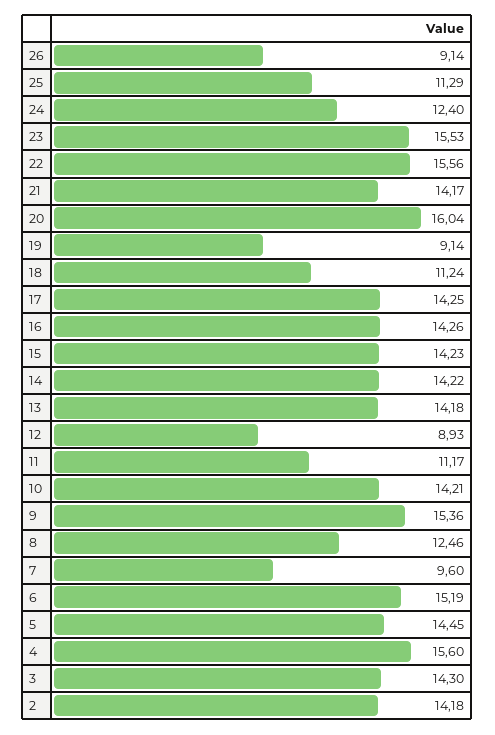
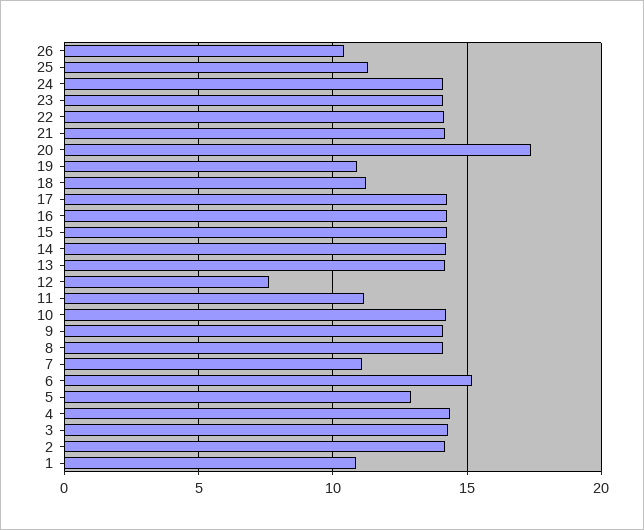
  {
-   "26": 9.14,
+   "26": 10.5,
    "25": 11.29,
-   "24": 12.4,
+   "24": 14,
-   "23": 15.53,
+   "23": 14,
-   "22": 15.56,
+   "22": 14,
    "21": 14.17,
-   "20": 16.04,
+   "20": 17.5,
-   "19": 9.14,
+   "19": 11,
    "18": 11.24,
    "17": 14.25,
    "16": 14.26,
    "15": 14.23,
    "14": 14.22,
    "13": 14.18,
-   "12": 8.93,
+   "12": 7.5,
    "11": 11.17,
    "10": 14.21,
-   "9": 15.36,
+   "9": 14,
-   "8": 12.46,
+   "8": 14,
-   "7": 9.6,
+   "7": 11,
    "6": 15.19,
-   "5": 14.45,
+   "5": 13,
-   "4": 15.6,
+   "4": 14.5,
    "3": 14.3,
-   "2": 14.18
+   "2": 14.18,
+   "1": 11
  }

